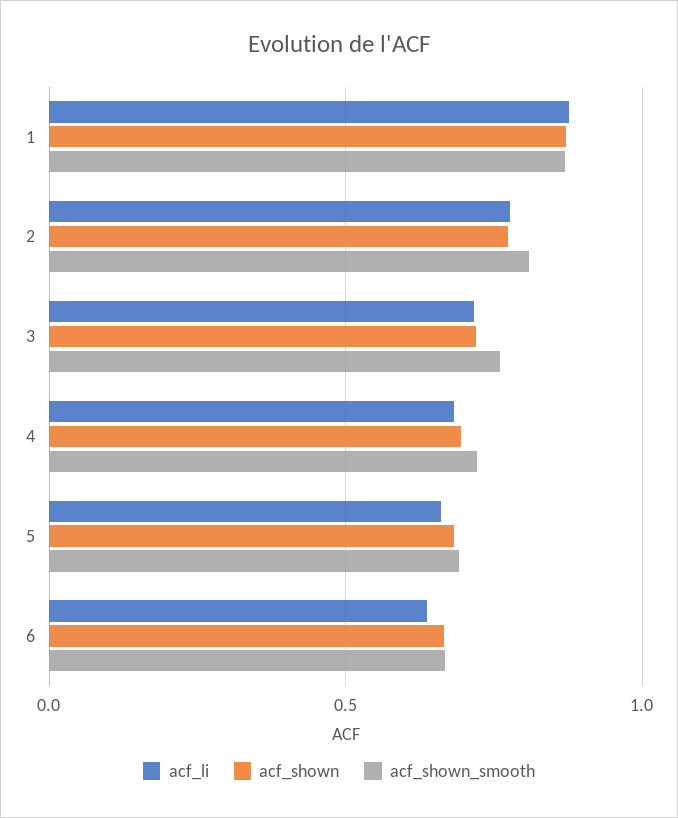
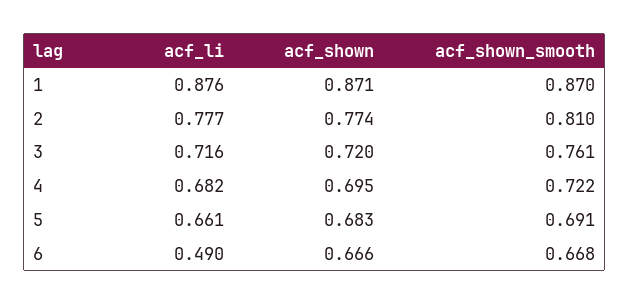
  {
    "acf_li": {
      "1": 0.876,
      "2": 0.777,
      "3": 0.716,
      "4": 0.682,
      "5": 0.661,
-     "6": 0.65
+     "6": 0.49
    },
    "acf_shown": {
      "1": 0.871,
      "2": 0.774,
      "3": 0.72,
      "4": 0.695,
      "5": 0.683,
      "6": 0.666
    },
    "acf_shown_smooth": {
      "1": 0.87,
      "2": 0.81,
      "3": 0.761,
      "4": 0.722,
      "5": 0.691,
      "6": 0.668
    }
  }

